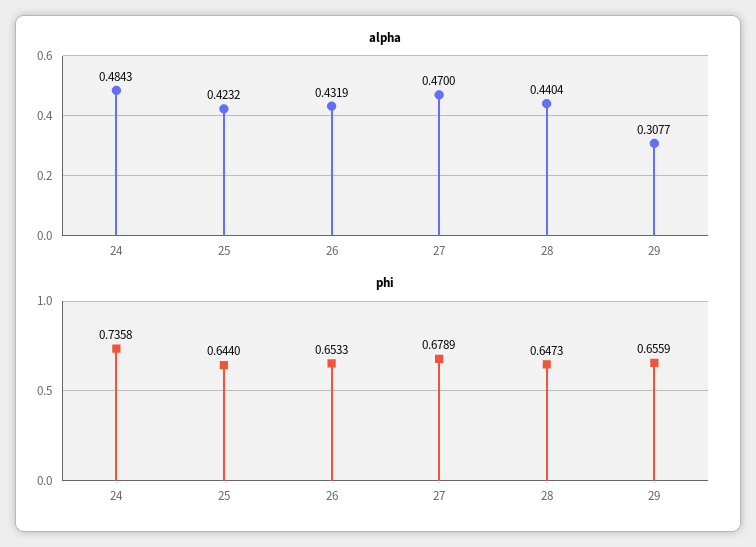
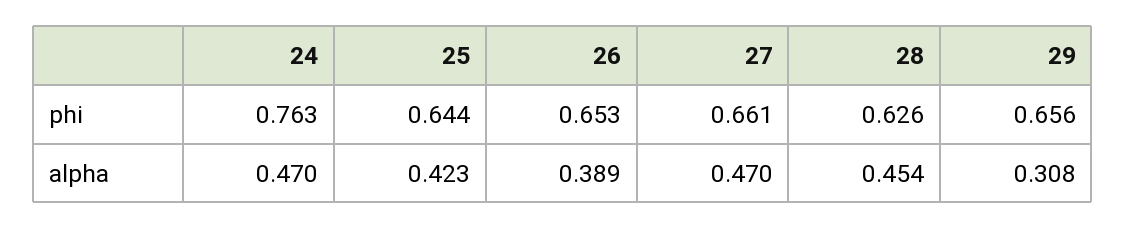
  {
    "alpha": {
-     "24": 0.4843,
+     "24": 0.47,
      "25": 0.4232,
-     "26": 0.4319,
+     "26": 0.389,
      "27": 0.47,
-     "28": 0.4404,
+     "28": 0.454,
      "29": 0.3077
    },
    "phi": {
-     "24": 0.7358,
+     "24": 0.763,
      "25": 0.644,
      "26": 0.6533,
-     "27": 0.6789,
+     "27": 0.661,
-     "28": 0.6473,
+     "28": 0.626,
      "29": 0.6559
    }
  }

